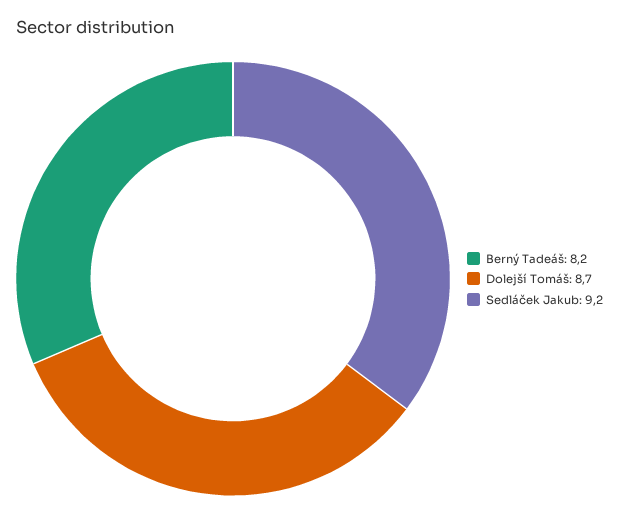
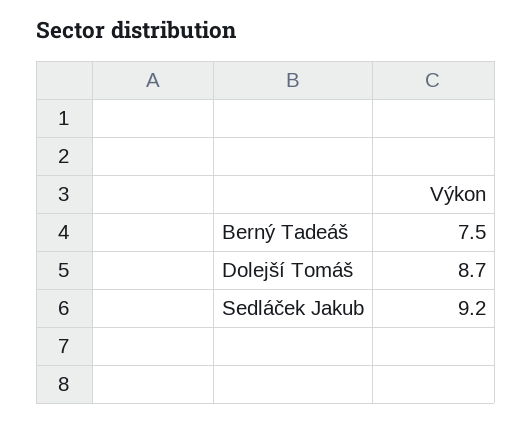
  {
-   "Berný Tadeáš": 8.2,
+   "Berný Tadeáš": 7.5,
    "Dolejší Tomáš": 8.7,
    "Sedláček Jakub": 9.2
  }

